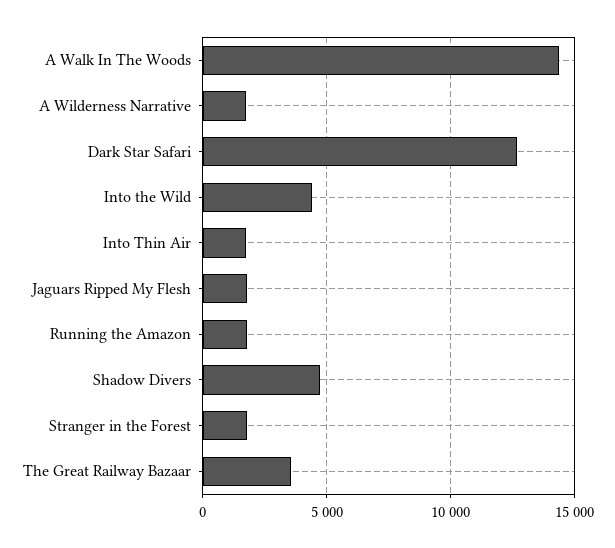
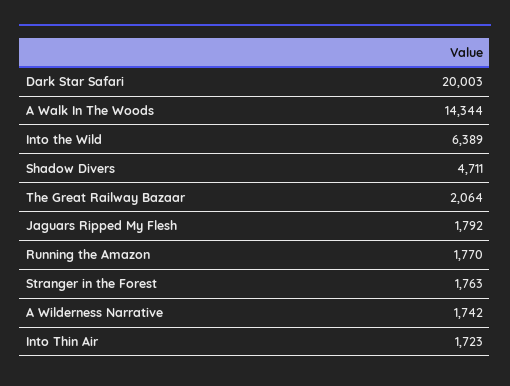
  {
    "A Walk In The Woods": 14344,
    "A Wilderness Narrative": 1742,
-   "Dark Star Safari": 12500,
+   "Dark Star Safari": 20003,
-   "Into the Wild": 4500,
+   "Into the Wild": 6389,
    "Into Thin Air": 1723,
    "Jaguars Ripped My Flesh": 1792,
    "Running the Amazon": 1770,
    "Shadow Divers": 4711,
    "Stranger in the Forest": 1763,
-   "The Great Railway Bazaar": 3500
+   "The Great Railway Bazaar": 2064
  }

